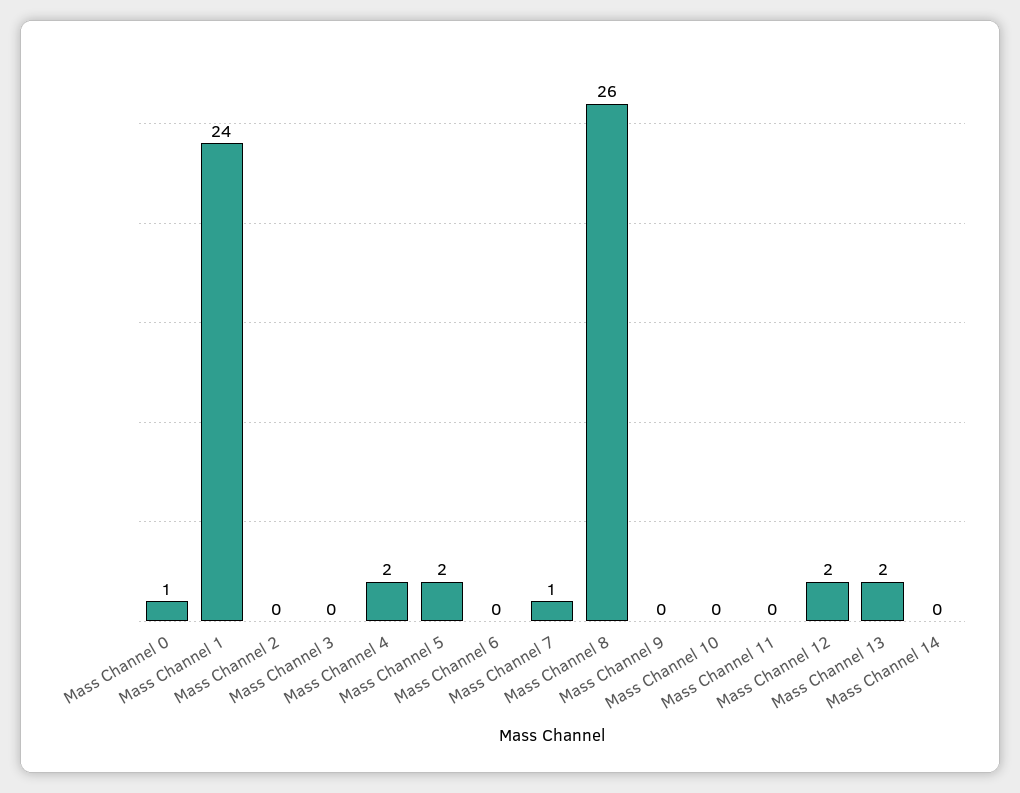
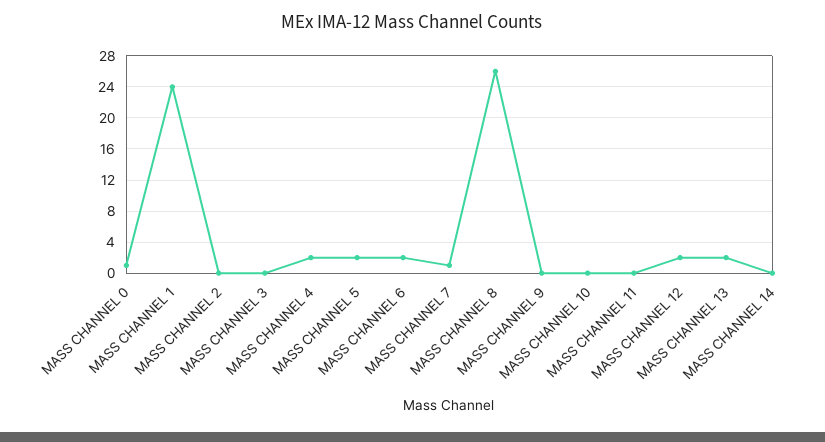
  {
    "Mass Channel 0": 1,
    "Mass Channel 1": 24,
    "Mass Channel 2": 0,
    "Mass Channel 3": 0,
    "Mass Channel 4": 2,
    "Mass Channel 5": 2,
-   "Mass Channel 6": 0,
+   "Mass Channel 6": 2,
    "Mass Channel 7": 1,
    "Mass Channel 8": 26,
    "Mass Channel 9": 0,
    "Mass Channel 10": 0,
    "Mass Channel 11": 0,
    "Mass Channel 12": 2,
    "Mass Channel 13": 2,
    "Mass Channel 14": 0
  }

